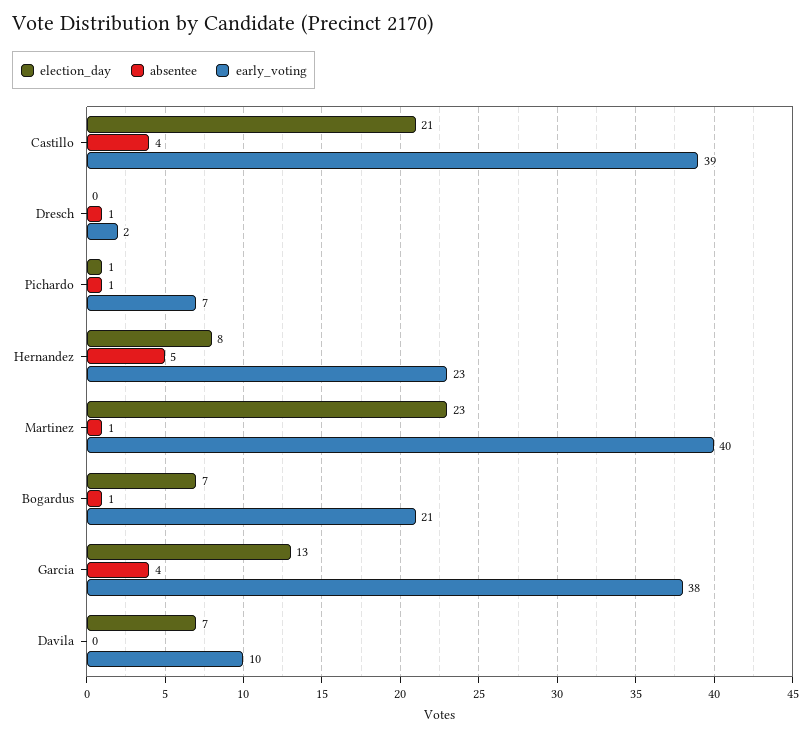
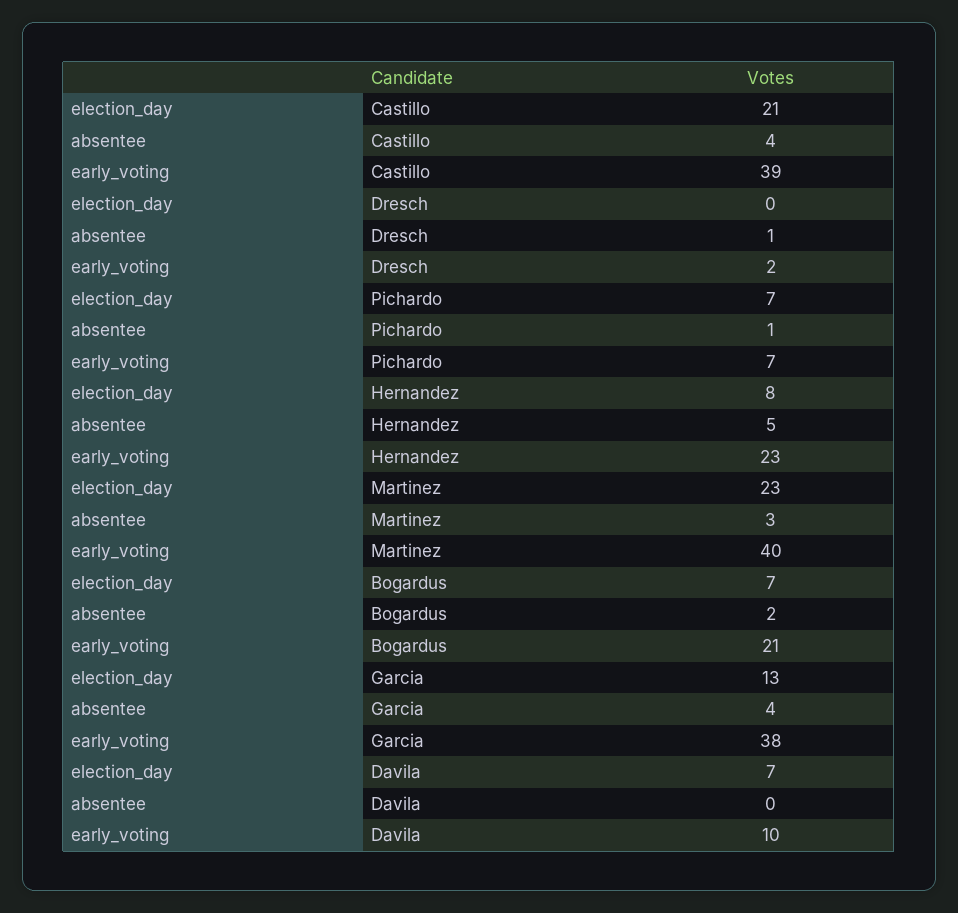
  {
    "election_day": {
      "Castillo": 21,
      "Dresch": 0,
-     "Pichardo": 1,
+     "Pichardo": 7,
      "Hernandez": 8,
      "Martinez": 23,
      "Bogardus": 7,
      "Garcia": 13,
      "Davila": 7
    },
    "absentee": {
      "Castillo": 4,
      "Dresch": 1,
      "Pichardo": 1,
      "Hernandez": 5,
-     "Martinez": 1,
+     "Martinez": 3,
-     "Bogardus": 1,
+     "Bogardus": 2,
      "Garcia": 4,
      "Davila": 0
    },
    "early_voting": {
      "Castillo": 39,
      "Dresch": 2,
      "Pichardo": 7,
      "Hernandez": 23,
      "Martinez": 40,
      "Bogardus": 21,
      "Garcia": 38,
      "Davila": 10
    }
  }

